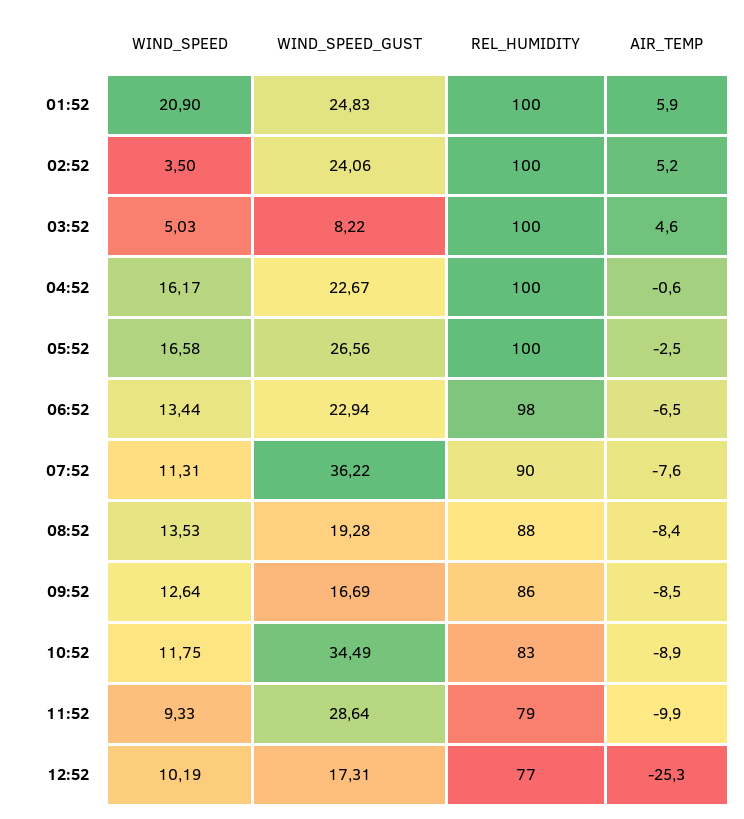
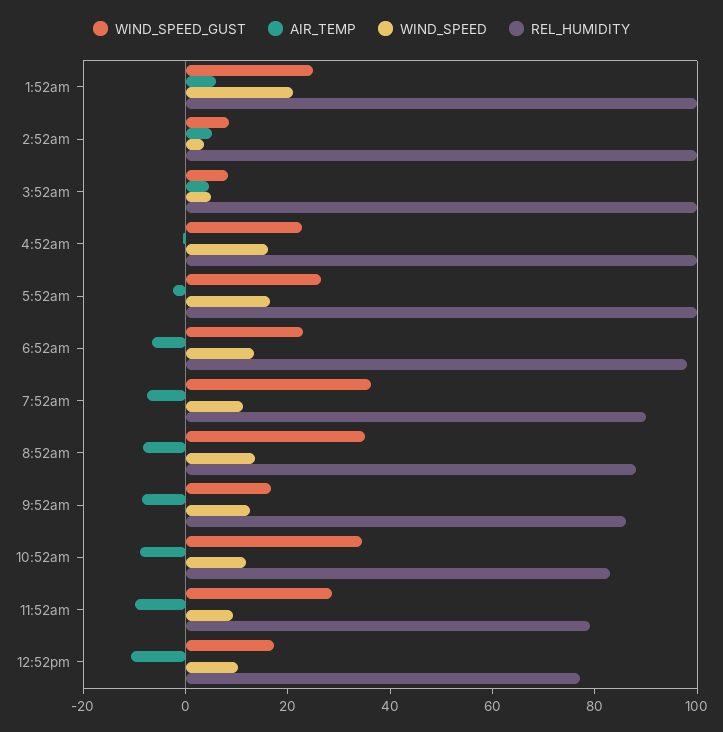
  {
    "WIND_SPEED": {
      "01:52": 20.9,
      "02:52": 3.5,
      "03:52": 5.03,
      "04:52": 16.17,
      "05:52": 16.58,
      "06:52": 13.44,
      "07:52": 11.31,
      "08:52": 13.53,
      "09:52": 12.64,
      "10:52": 11.75,
      "11:52": 9.33,
      "12:52": 10.19
    },
    "WIND_SPEED_GUST": {
      "01:52": 24.83,
-     "02:52": 24.06,
+     "02:52": 10,
      "03:52": 8.22,
      "04:52": 22.67,
      "05:52": 26.56,
      "06:52": 22.94,
      "07:52": 36.22,
-     "08:52": 19.28,
+     "08:52": 35,
      "09:52": 16.69,
      "10:52": 34.49,
      "11:52": 28.64,
      "12:52": 17.31
    },
    "REL_HUMIDITY": {
      "01:52": 100,
      "02:52": 100,
      "03:52": 100,
      "04:52": 100,
      "05:52": 100,
      "06:52": 98,
      "07:52": 90,
      "08:52": 88,
      "09:52": 86,
      "10:52": 83,
      "11:52": 79,
      "12:52": 77
    },
    "AIR_TEMP": {
      "01:52": 5.9,
      "02:52": 5.2,
      "03:52": 4.6,
      "04:52": -0.6,
      "05:52": -2.5,
      "06:52": -6.5,
      "07:52": -7.6,
      "08:52": -8.4,
      "09:52": -8.5,
      "10:52": -8.9,
      "11:52": -9.9,
-     "12:52": -25.3
+     "12:52": -10
    }
  }

